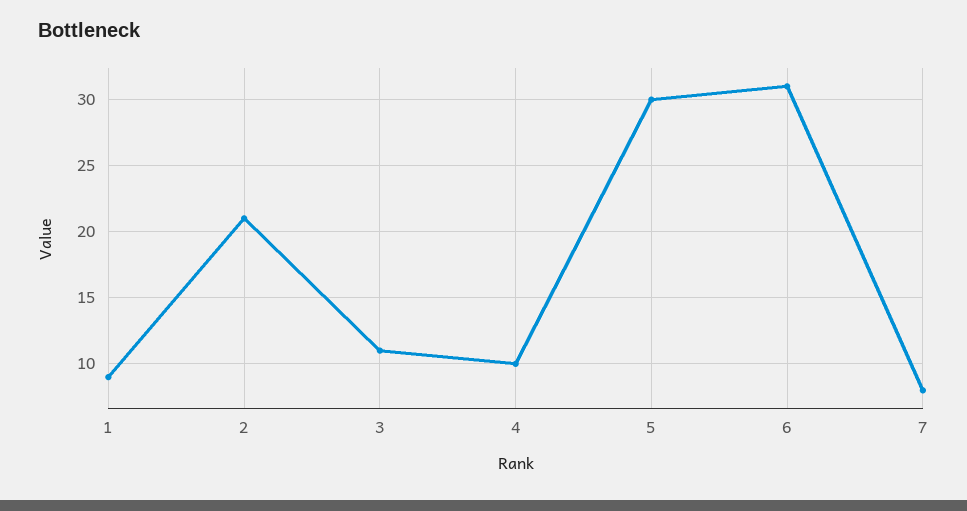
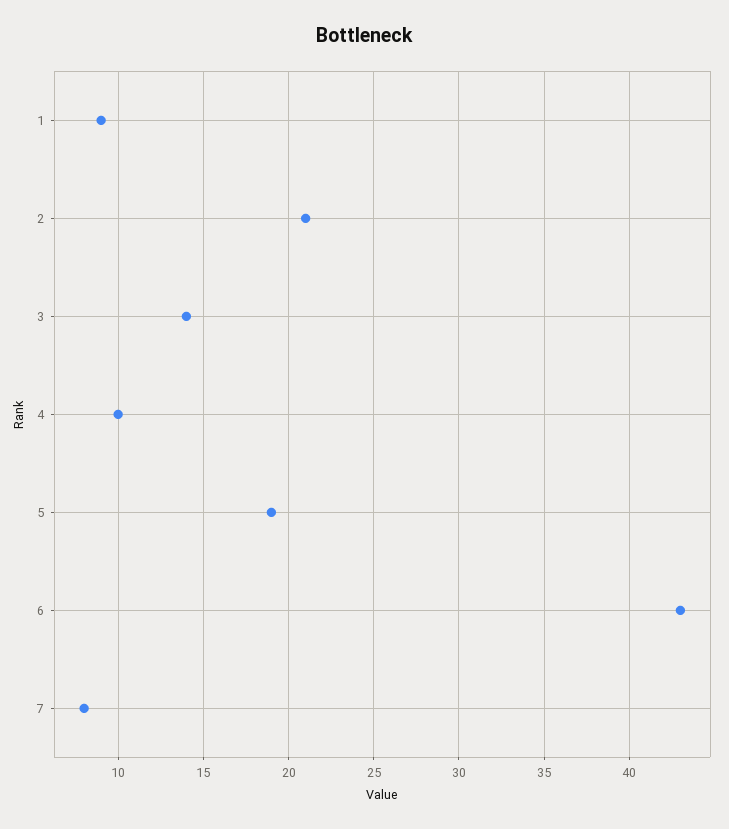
  {
    "1": 9,
    "2": 21,
-   "3": 11,
+   "3": 14,
    "4": 10,
-   "5": 30,
+   "5": 19,
-   "6": 31,
+   "6": 43,
    "7": 8
  }

